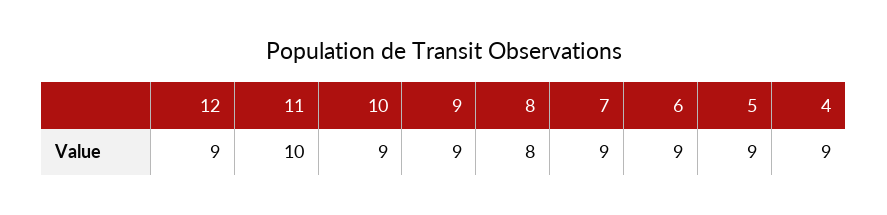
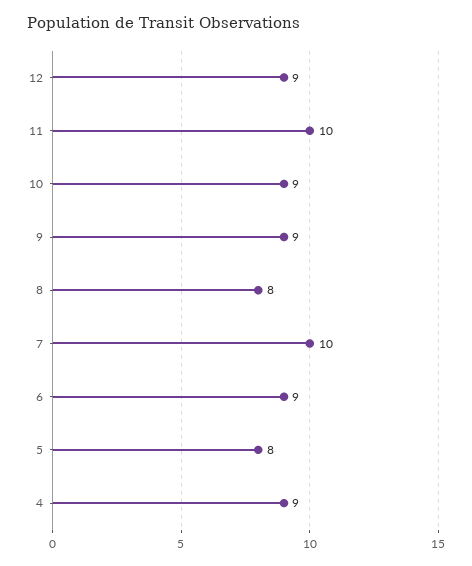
  {
    "12": 9,
    "11": 10,
    "10": 9,
    "9": 9,
    "8": 8,
-   "7": 9,
+   "7": 10,
    "6": 9,
-   "5": 9,
+   "5": 8,
    "4": 9
  }

